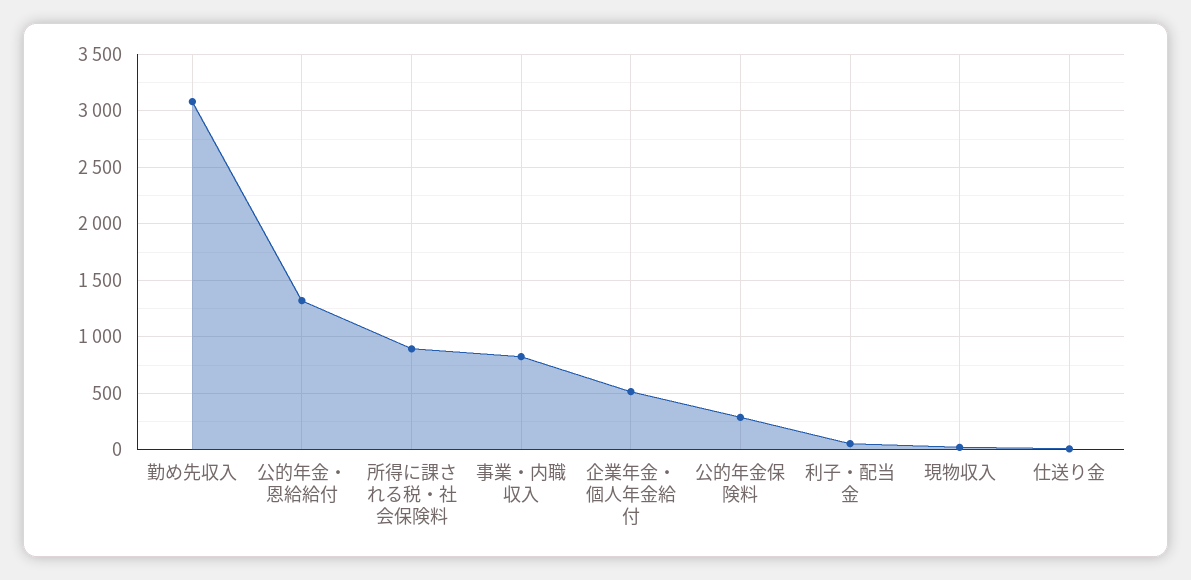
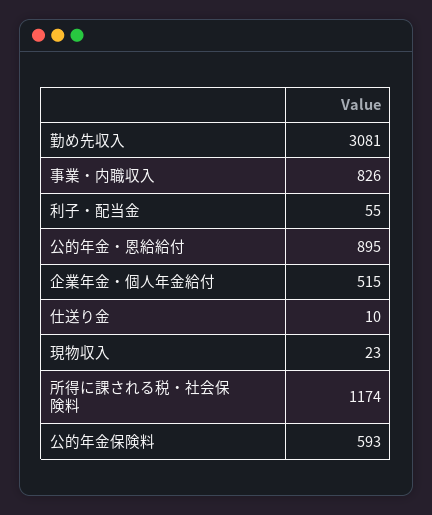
  {
    "勤め先収入": 3081,
-   "公的年金・恩給給付": 1300,
+   "公的年金・恩給給付": 895,
-   "所得に課される税・社会保険料": 900,
+   "所得に課される税・社会保険料": 1174,
    "事業・内職収入": 826,
    "企業年金・個人年金給付": 515,
-   "公的年金保険料": 300,
+   "公的年金保険料": 593,
    "利子・配当金": 55,
    "現物収入": 23,
    "仕送り金": 10
  }

